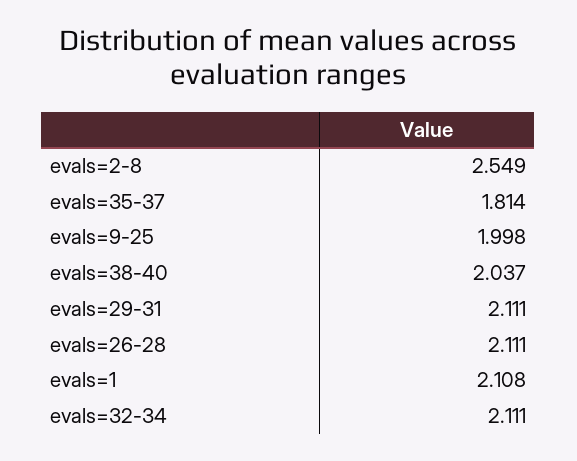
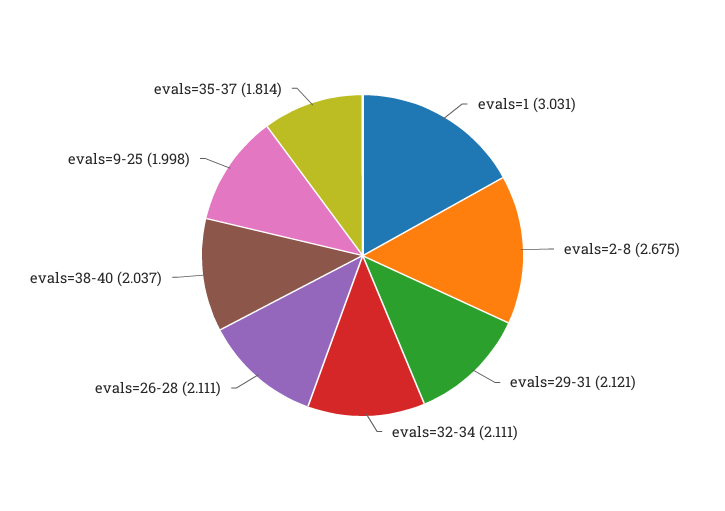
  {
-   "evals=2-8": 2.549,
+   "evals=2-8": 2.675,
    "evals=35-37": 1.814,
    "evals=9-25": 1.998,
    "evals=38-40": 2.037,
-   "evals=29-31": 2.111,
+   "evals=29-31": 2.121,
    "evals=26-28": 2.111,
-   "evals=1": 2.108,
+   "evals=1": 3.031,
    "evals=32-34": 2.111
  }

